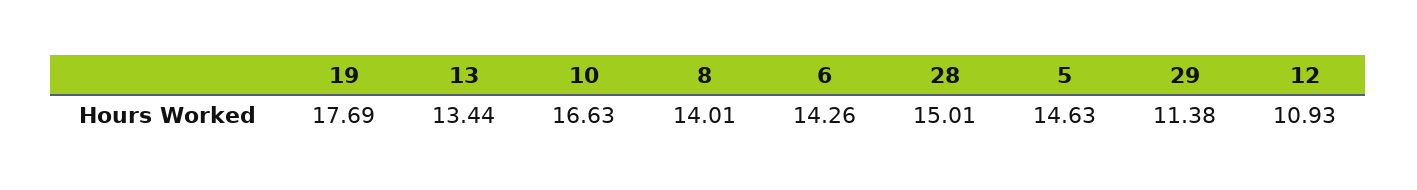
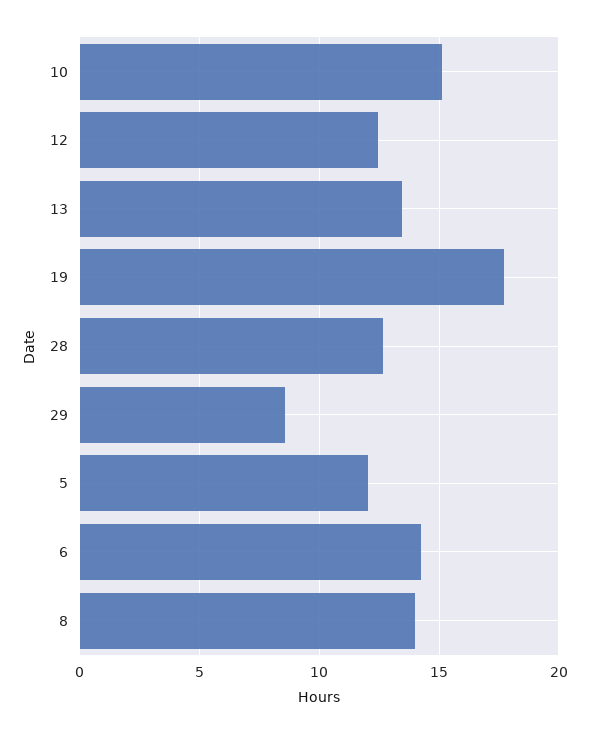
  {
    "19": 17.69,
    "13": 13.44,
-   "10": 16.63,
+   "10": 15,
    "8": 14.01,
    "6": 14.26,
-   "28": 15.01,
+   "28": 12.5,
-   "5": 14.63,
+   "5": 12,
-   "29": 11.38,
+   "29": 8.5,
-   "12": 10.93
+   "12": 12.5
  }

